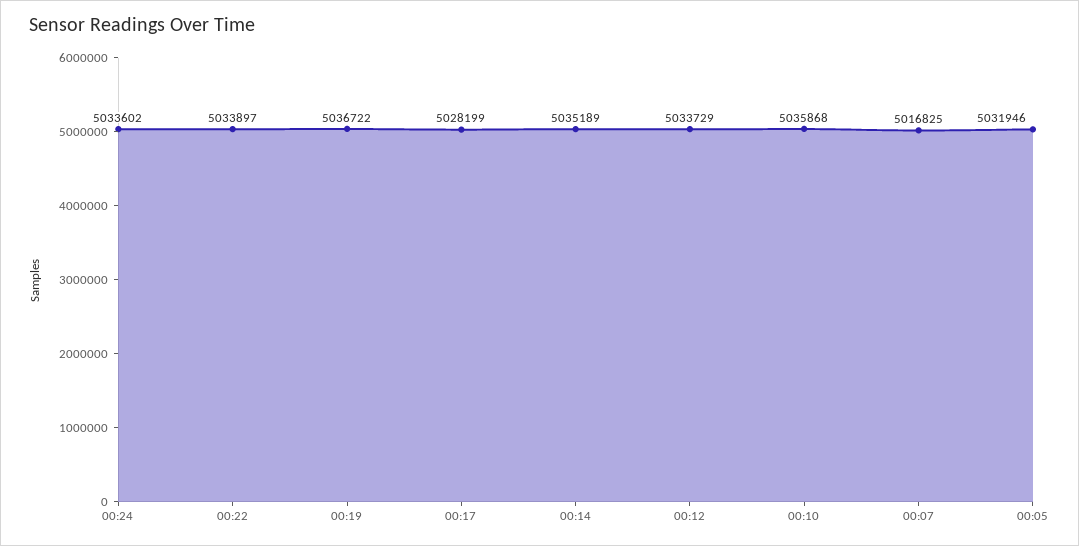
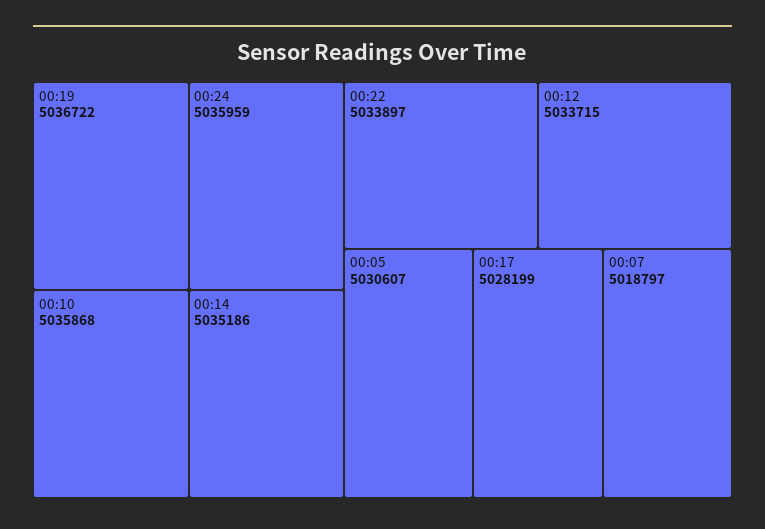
  {
-   "00:24": 5033602,
+   "00:24": 5035959,
    "00:22": 5033897,
    "00:19": 5036722,
    "00:17": 5028199,
-   "00:14": 5035189,
+   "00:14": 5035186,
-   "00:12": 5033729,
+   "00:12": 5033715,
    "00:10": 5035868,
-   "00:07": 5016825,
+   "00:07": 5018797,
-   "00:05": 5031946
+   "00:05": 5030607
  }

